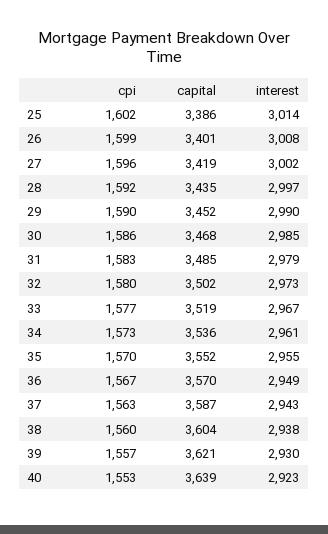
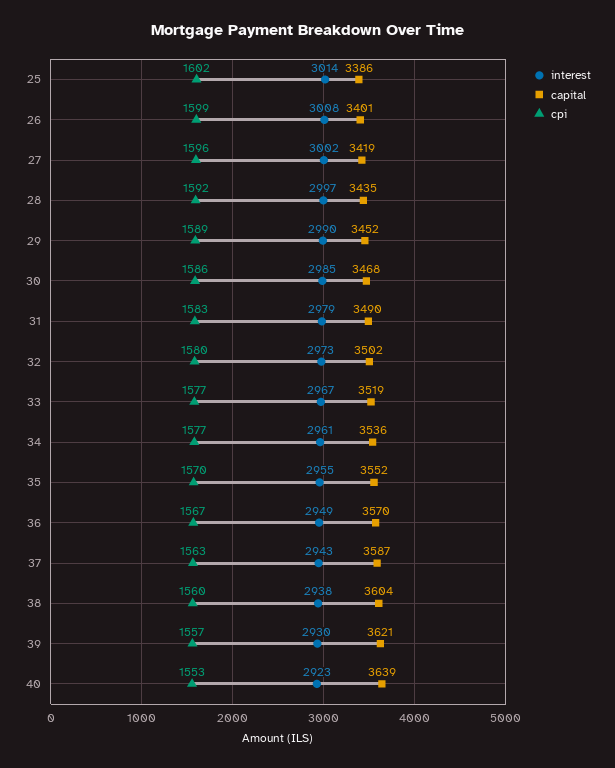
  {
    "cpi": {
      "25": 1602,
      "26": 1599,
      "27": 1596,
      "28": 1592,
-     "29": 1590,
+     "29": 1589,
      "30": 1586,
      "31": 1583,
      "32": 1580,
      "33": 1577,
-     "34": 1573,
+     "34": 1577,
      "35": 1570,
      "36": 1567,
      "37": 1563,
      "38": 1560,
      "39": 1557,
      "40": 1553
    },
    "capital": {
      "25": 3386,
      "26": 3401,
      "27": 3419,
      "28": 3435,
      "29": 3452,
      "30": 3468,
-     "31": 3485,
+     "31": 3490,
      "32": 3502,
      "33": 3519,
      "34": 3536,
      "35": 3552,
      "36": 3570,
      "37": 3587,
      "38": 3604,
      "39": 3621,
      "40": 3639
    },
    "interest": {
      "25": 3014,
      "26": 3008,
      "27": 3002,
      "28": 2997,
      "29": 2990,
      "30": 2985,
      "31": 2979,
      "32": 2973,
      "33": 2967,
      "34": 2961,
      "35": 2955,
      "36": 2949,
      "37": 2943,
      "38": 2938,
      "39": 2930,
      "40": 2923
    }
  }

